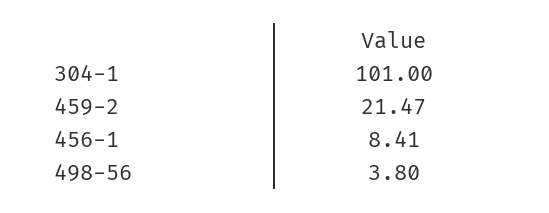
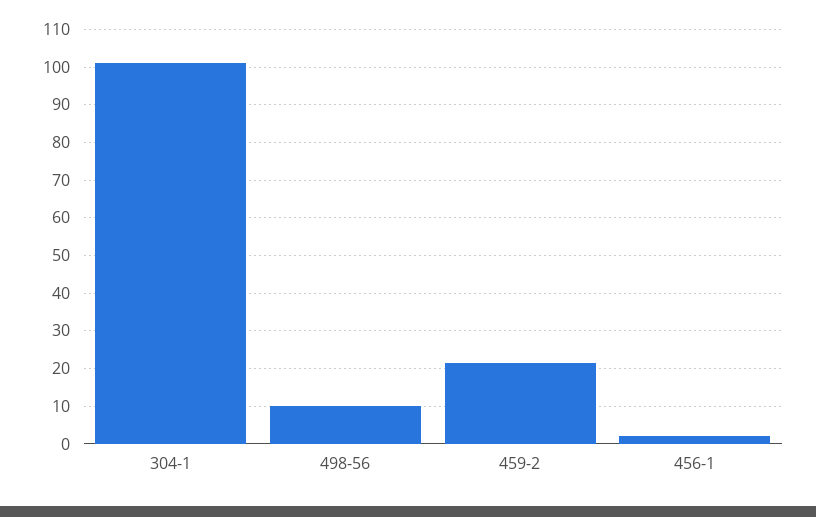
  {
    "304-1": 101,
    "459-2": 21.47,
-   "456-1": 8.41,
+   "456-1": 2,
-   "498-56": 3.8
+   "498-56": 10
  }

